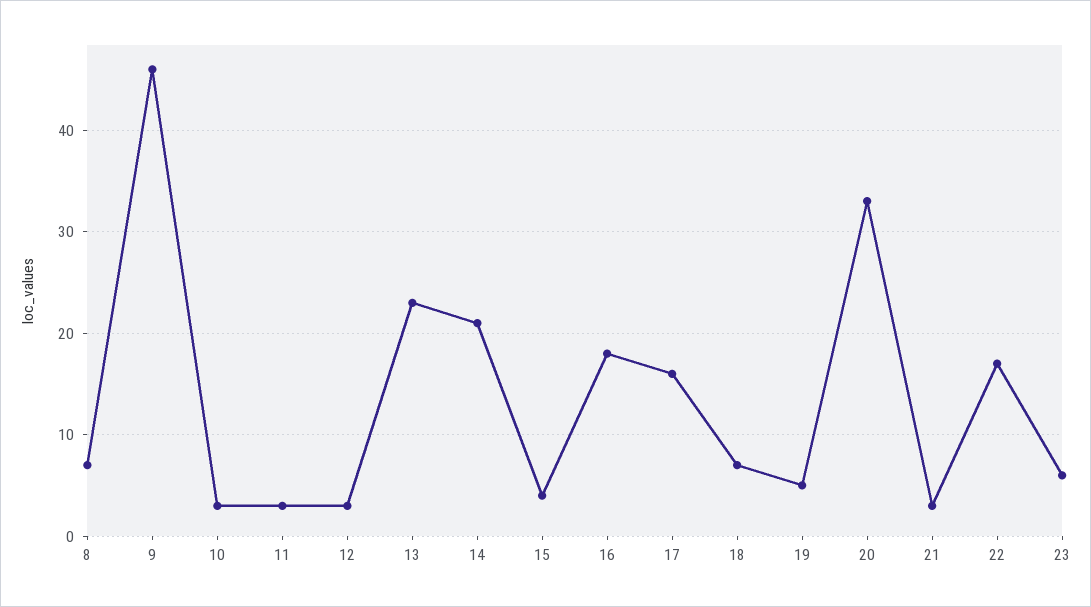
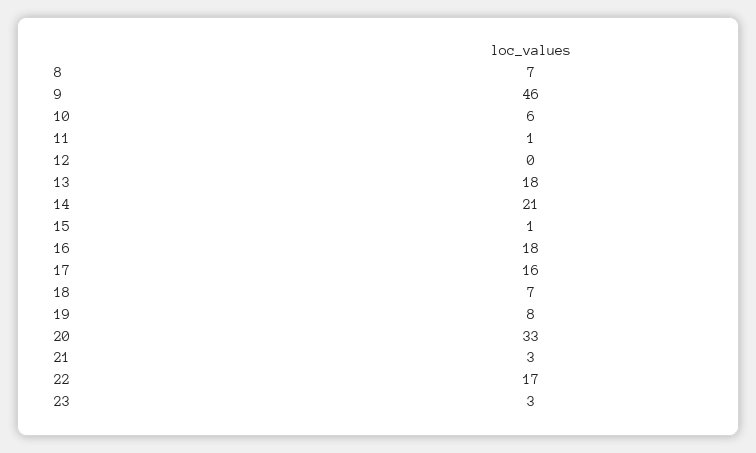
  {
    "8": 7,
    "9": 46,
-   "10": 3,
+   "10": 6,
-   "11": 3,
+   "11": 1,
-   "12": 3,
+   "12": 0,
-   "13": 23,
+   "13": 18,
    "14": 21,
-   "15": 4,
+   "15": 1,
    "16": 18,
    "17": 16,
    "18": 7,
-   "19": 5,
+   "19": 8,
    "20": 33,
    "21": 3,
    "22": 17,
-   "23": 6
+   "23": 3
  }

